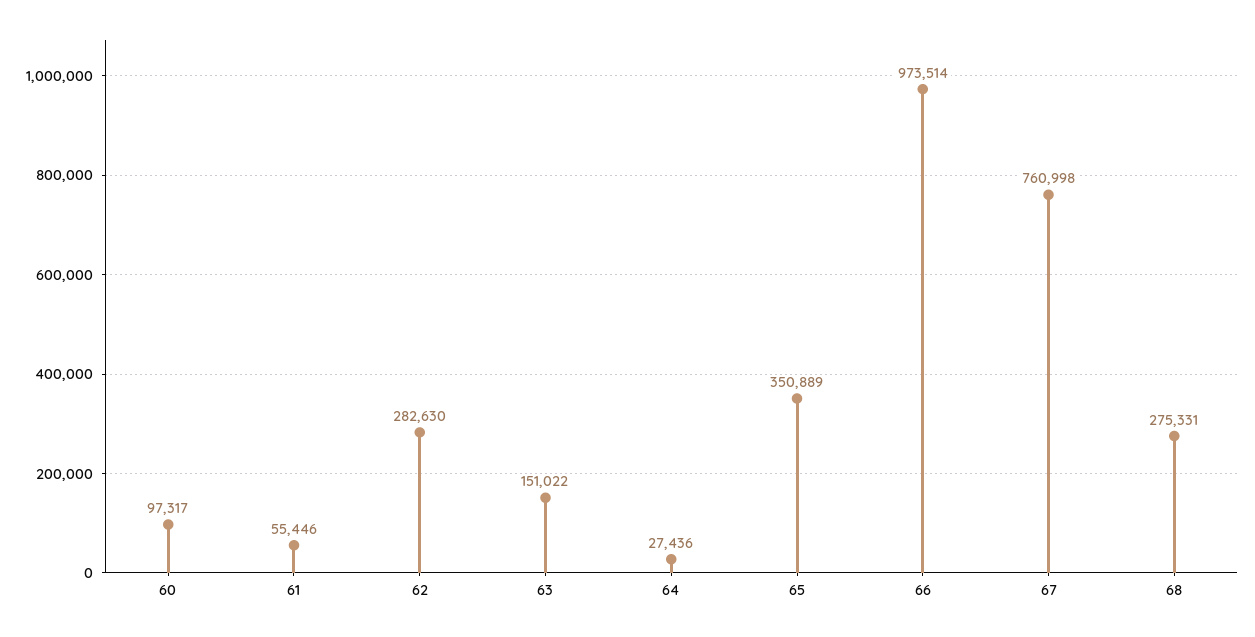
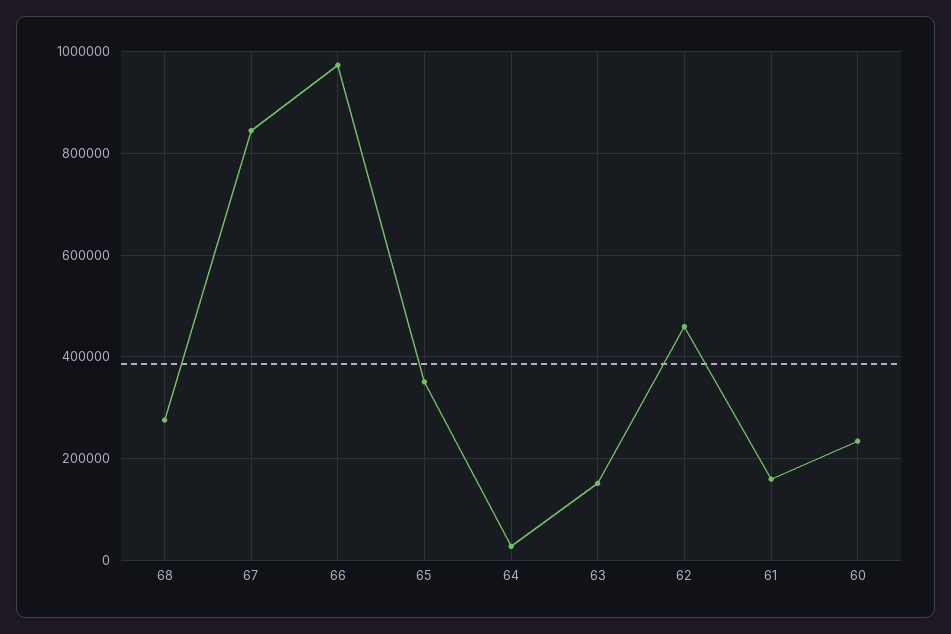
  {
-   "60": 97317,
+   "60": 240000,
-   "61": 55446,
+   "61": 160000,
-   "62": 282630,
+   "62": 460000,
    "63": 151022,
    "64": 27436,
    "65": 350889,
    "66": 973514,
-   "67": 760998,
+   "67": 840000,
    "68": 275331
  }

